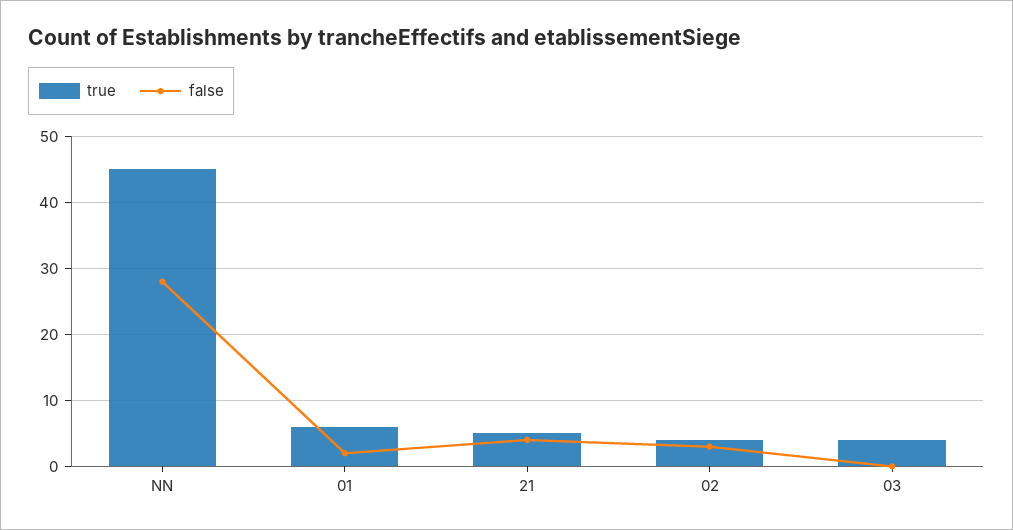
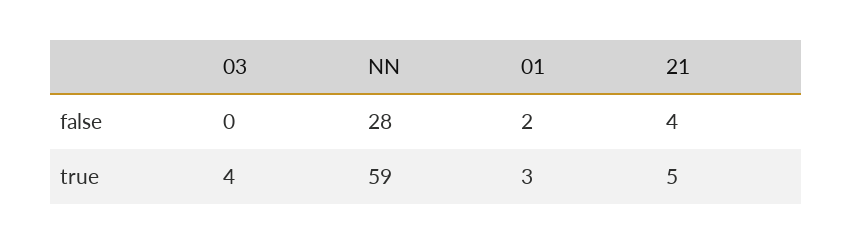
  {
    "true": {
-     "NN": 45,
+     "NN": 59,
-     "01": 6,
+     "01": 3,
      "21": 5,
-     "02": 4,
      "03": 4
    },
    "false": {
      "NN": 28,
      "01": 2,
      "21": 4,
-     "02": 3,
      "03": 0
    }
  }

